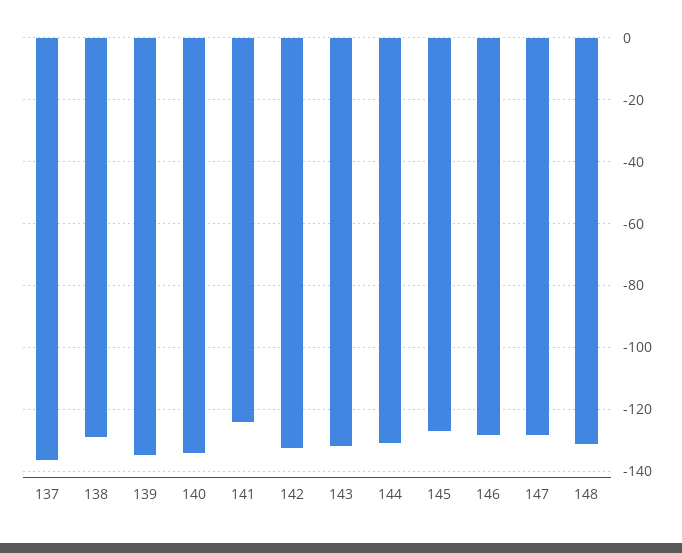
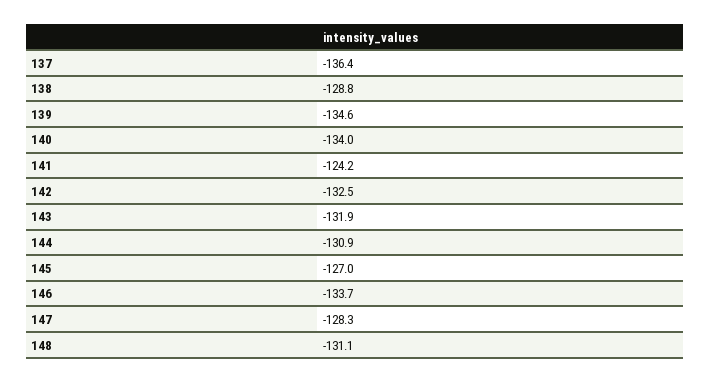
  {
    "137": -136.4,
    "138": -128.8,
    "139": -134.6,
    "140": -134,
    "141": -124.2,
    "142": -132.5,
    "143": -131.9,
    "144": -130.9,
    "145": -127,
-   "146": -128,
+   "146": -133.7,
    "147": -128.3,
    "148": -131.1
  }

